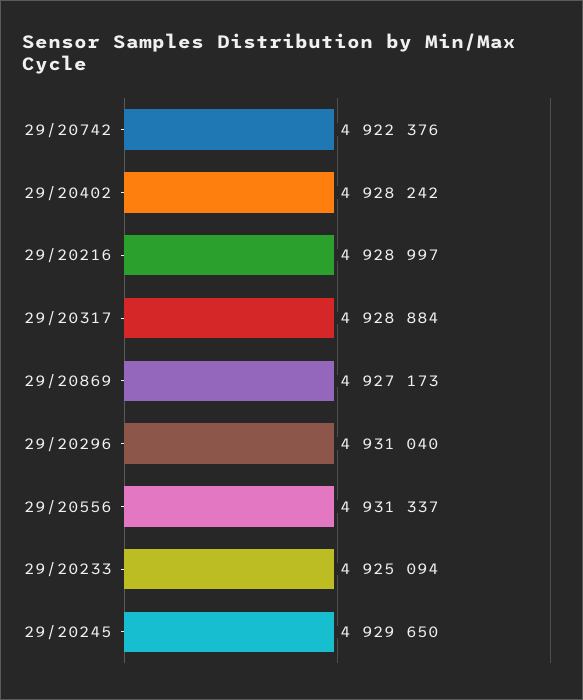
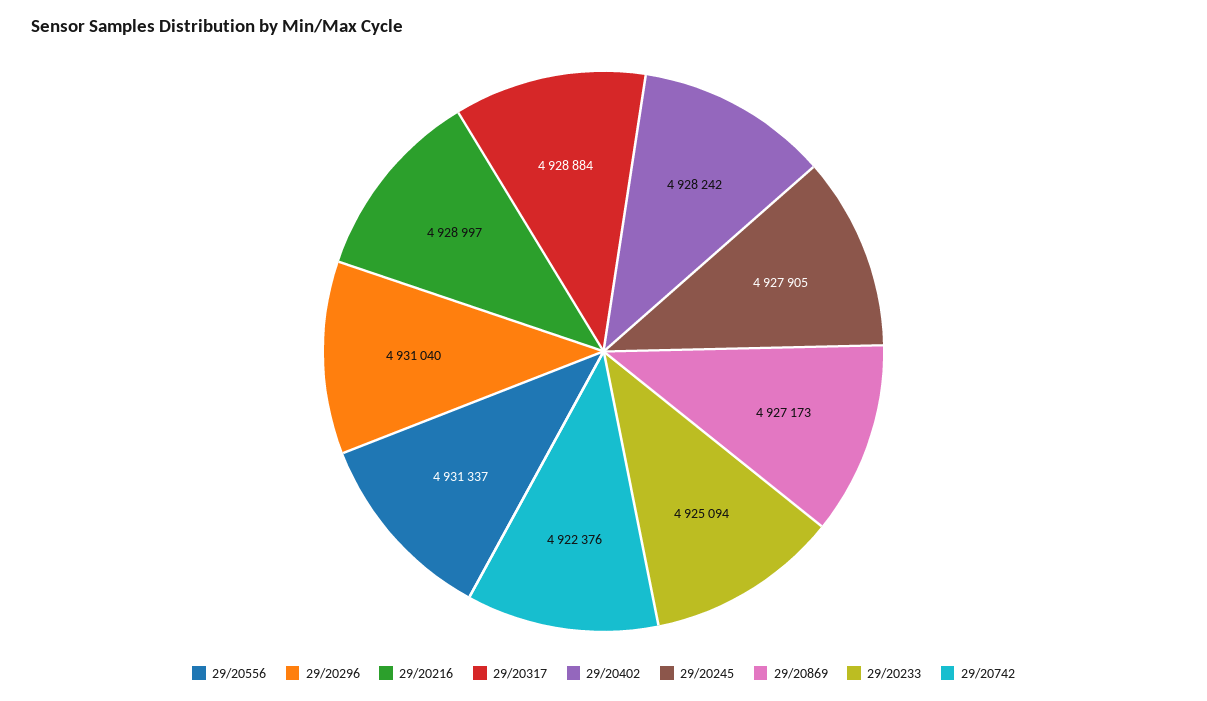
  {
    "29/20742": 4922376,
    "29/20402": 4928242,
    "29/20216": 4928997,
    "29/20317": 4928884,
    "29/20869": 4927173,
    "29/20296": 4931040,
    "29/20556": 4931337,
    "29/20233": 4925094,
-   "29/20245": 4929650
+   "29/20245": 4927905
  }

